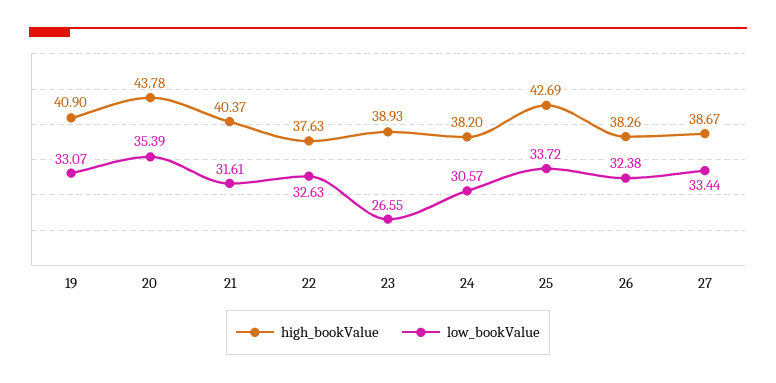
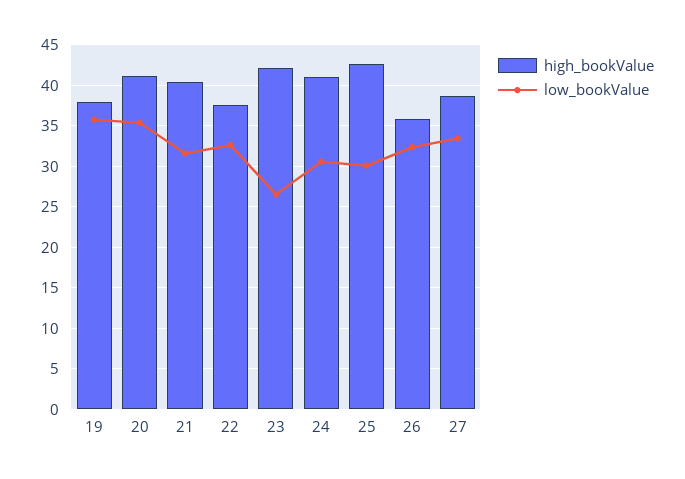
  {
    "high_bookValue": {
-     "19": 40.9,
+     "19": 38,
-     "20": 43.78,
+     "20": 41,
      "21": 40.37,
      "22": 37.63,
-     "23": 38.93,
+     "23": 42,
-     "24": 38.2,
+     "24": 41,
      "25": 42.69,
-     "26": 38.26,
+     "26": 36,
      "27": 38.67
    },
    "low_bookValue": {
-     "19": 33.07,
+     "19": 36,
      "20": 35.39,
      "21": 31.61,
      "22": 32.63,
      "23": 26.55,
      "24": 30.57,
-     "25": 33.72,
+     "25": 30,
      "26": 32.38,
      "27": 33.44
    }
  }

